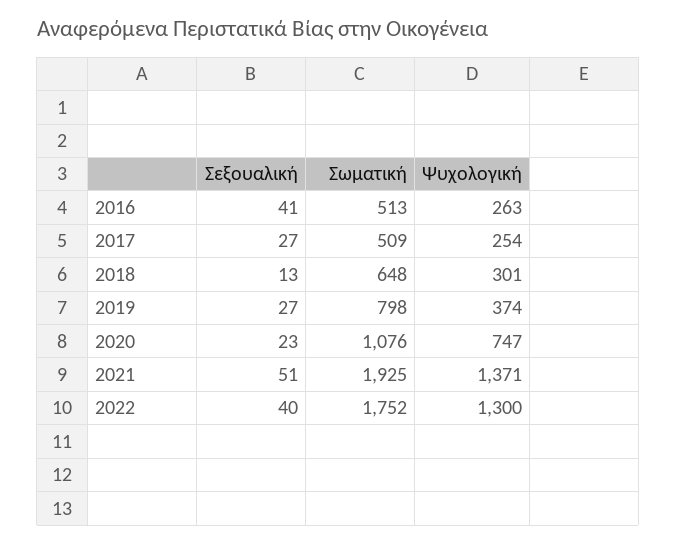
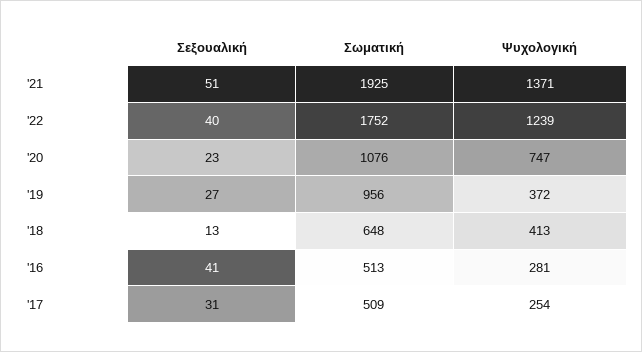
  {
    "Σεξουαλική": {
      "2016": 41,
-     "2017": 27,
+     "2017": 31,
      "2018": 13,
      "2019": 27,
      "2020": 23,
      "2021": 51,
      "2022": 40
    },
    "Σωματική": {
      "2016": 513,
      "2017": 509,
      "2018": 648,
-     "2019": 798,
+     "2019": 956,
      "2020": 1076,
      "2021": 1925,
      "2022": 1752
    },
    "Ψυχολογική": {
-     "2016": 263,
+     "2016": 281,
      "2017": 254,
-     "2018": 301,
+     "2018": 413,
-     "2019": 374,
+     "2019": 372,
      "2020": 747,
      "2021": 1371,
-     "2022": 1300
+     "2022": 1239
    }
  }

